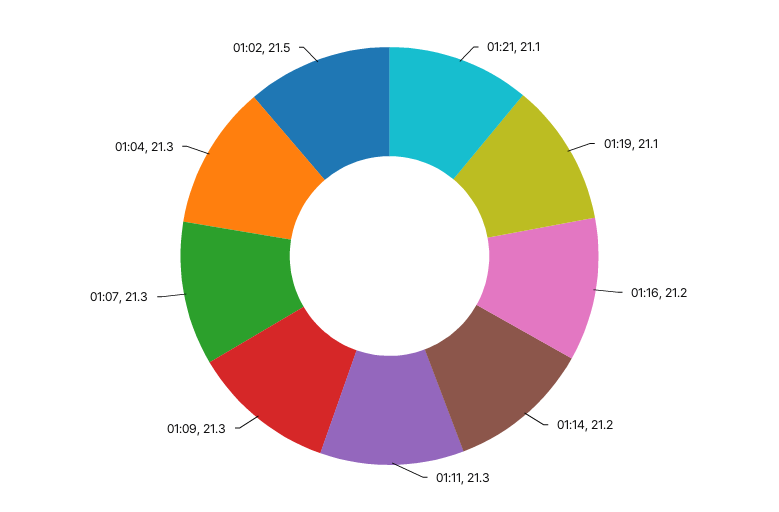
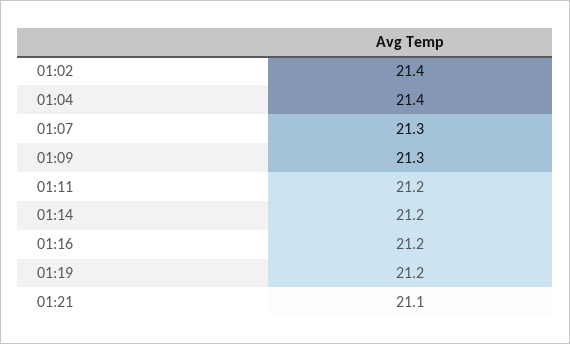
  {
    "01:21": 21.1,
-   "01:19": 21.1,
+   "01:19": 21.2,
    "01:16": 21.2,
    "01:14": 21.2,
-   "01:11": 21.3,
+   "01:11": 21.2,
    "01:09": 21.3,
    "01:07": 21.3,
-   "01:04": 21.3,
+   "01:04": 21.4,
-   "01:02": 21.5
+   "01:02": 21.4
  }

